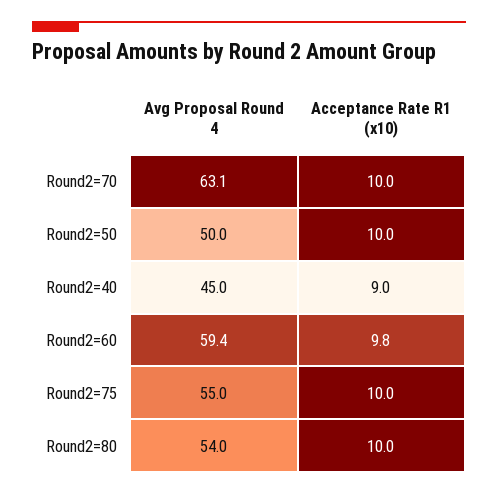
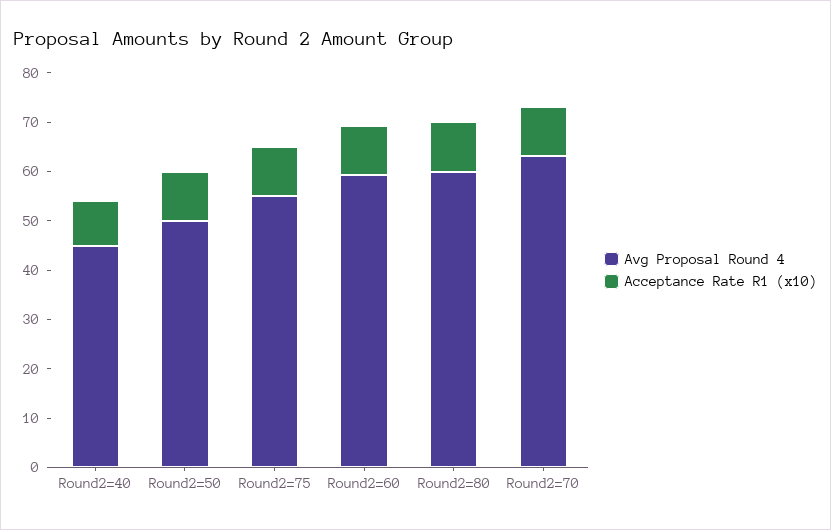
  {
    "Avg Proposal Round 4": {
      "Round2=70": 63.1,
      "Round2=50": 50,
      "Round2=40": 45,
      "Round2=60": 59.4,
      "Round2=75": 55,
-     "Round2=80": 54
+     "Round2=80": 60
    },
    "Acceptance Rate R1 (x10)": {
      "Round2=70": 10,
      "Round2=50": 10,
      "Round2=40": 9,
      "Round2=60": 9.8,
      "Round2=75": 10,
      "Round2=80": 10
    }
  }

